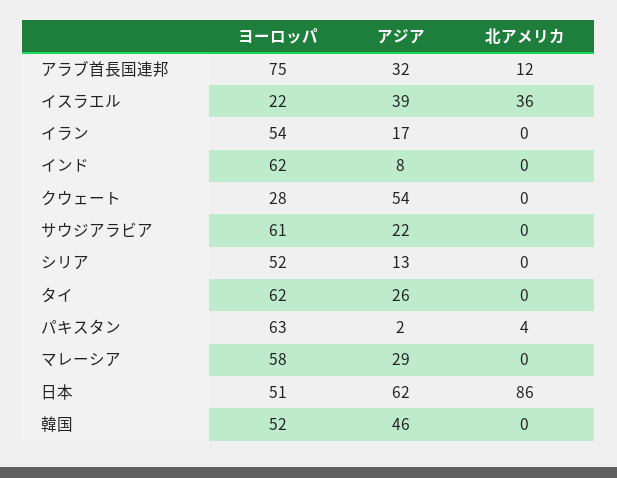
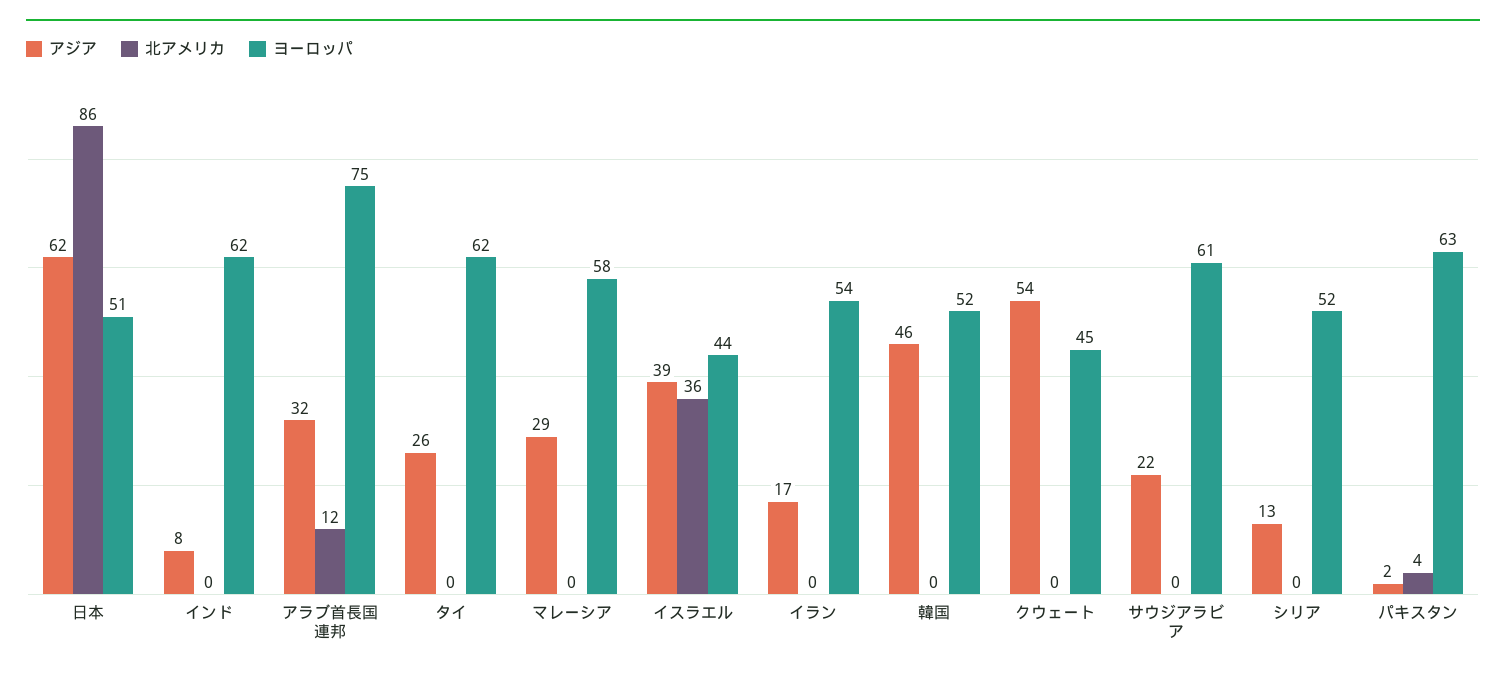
  {
    "ヨーロッパ": {
      "アラブ首長国連邦": 75,
-     "イスラエル": 22,
+     "イスラエル": 44,
      "イラン": 54,
      "インド": 62,
-     "クウェート": 28,
+     "クウェート": 45,
      "サウジアラビア": 61,
      "シリア": 52,
      "タイ": 62,
      "パキスタン": 63,
      "マレーシア": 58,
      "日本": 51,
      "韓国": 52
    },
    "アジア": {
      "アラブ首長国連邦": 32,
      "イスラエル": 39,
      "イラン": 17,
      "インド": 8,
      "クウェート": 54,
      "サウジアラビア": 22,
      "シリア": 13,
      "タイ": 26,
      "パキスタン": 2,
      "マレーシア": 29,
      "日本": 62,
      "韓国": 46
    },
    "北アメリカ": {
      "アラブ首長国連邦": 12,
      "イスラエル": 36,
      "イラン": 0,
      "インド": 0,
      "クウェート": 0,
      "サウジアラビア": 0,
      "シリア": 0,
      "タイ": 0,
      "パキスタン": 4,
      "マレーシア": 0,
      "日本": 86,
      "韓国": 0
    }
  }

